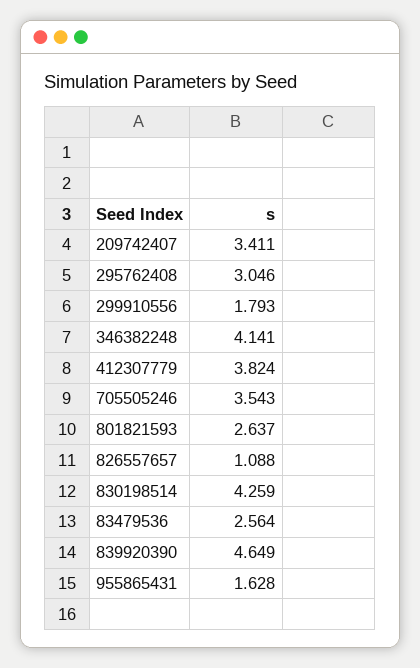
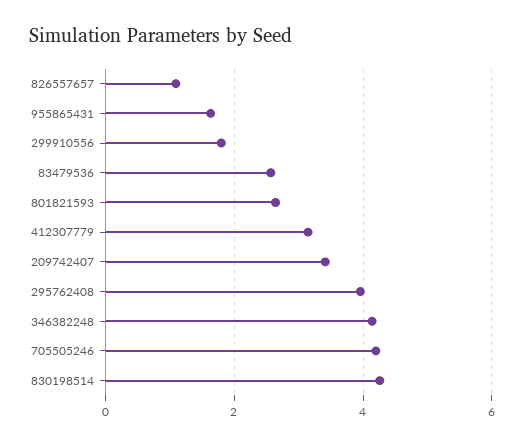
  {
    "209742407": 3.411,
-   "295762408": 3.046,
+   "295762408": 4,
    "299910556": 1.793,
    "346382248": 4.141,
-   "412307779": 3.824,
+   "412307779": 3.2,
-   "705505246": 3.543,
+   "705505246": 4.2,
    "801821593": 2.637,
    "826557657": 1.088,
    "830198514": 4.259,
    "83479536": 2.564,
-   "839920390": 4.649,
    "955865431": 1.628
  }

